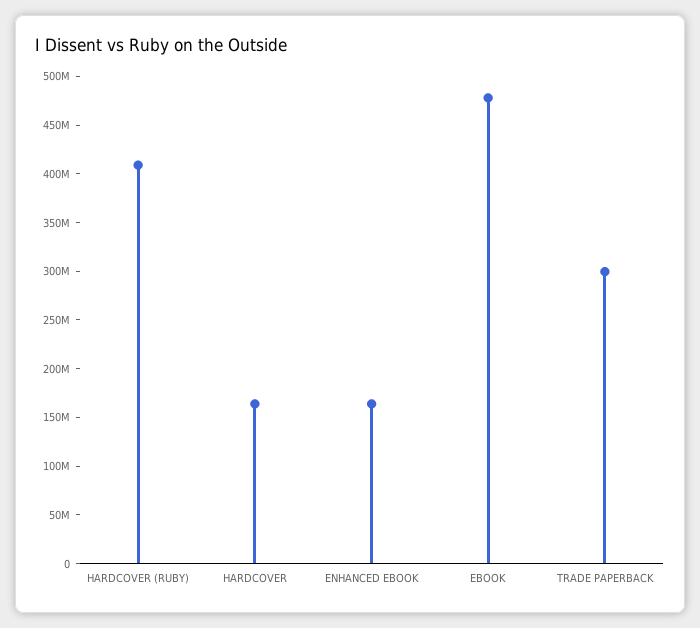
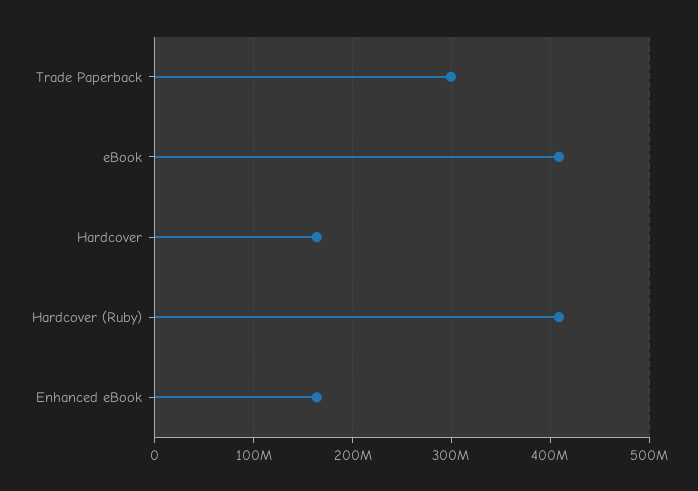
  {
    "HARDCOVER (RUBY)": 410000000,
    "HARDCOVER": 160000000,
    "ENHANCED EBOOK": 160000000,
-   "EBOOK": 480000000,
+   "EBOOK": 410000000,
    "TRADE PAPERBACK": 300000000
  }

